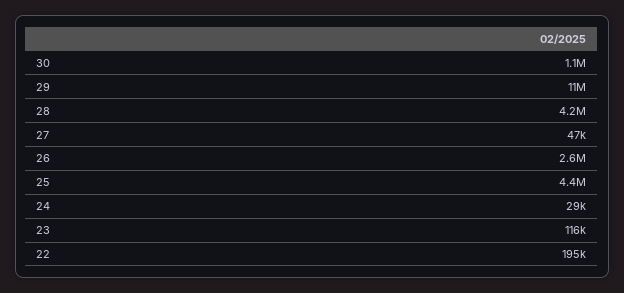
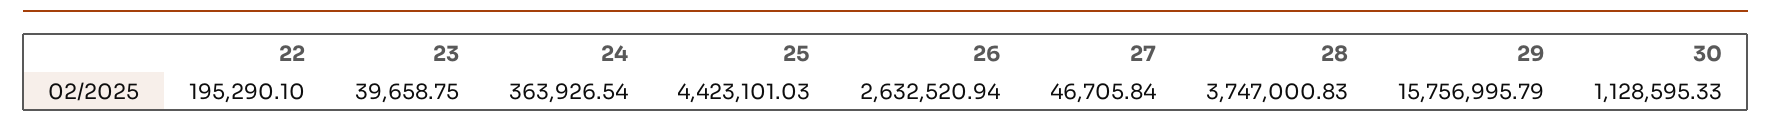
  {
    "30": 1128595.33,
-   "29": 11000000,
+   "29": 15756995.79,
-   "28": 4200000,
+   "28": 3747000.83,
    "27": 46705.84,
    "26": 2632520.94,
    "25": 4423101.03,
-   "24": 29000,
+   "24": 363926.54,
-   "23": 116000,
+   "23": 39658.75,
    "22": 195290.1
  }

